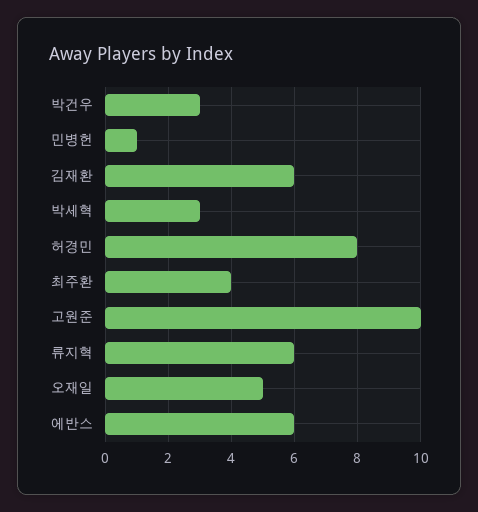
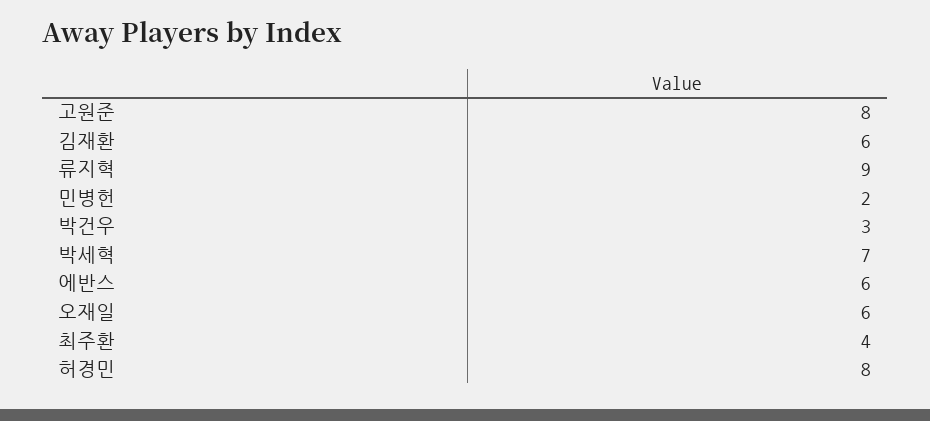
  {
    "박건우": 3,
-   "민병헌": 1,
+   "민병헌": 2,
    "김재환": 6,
-   "박세혁": 3,
+   "박세혁": 7,
    "허경민": 8,
    "최주환": 4,
-   "고원준": 10,
+   "고원준": 8,
-   "류지혁": 6,
+   "류지혁": 9,
-   "오재일": 5,
+   "오재일": 6,
    "에반스": 6
  }

